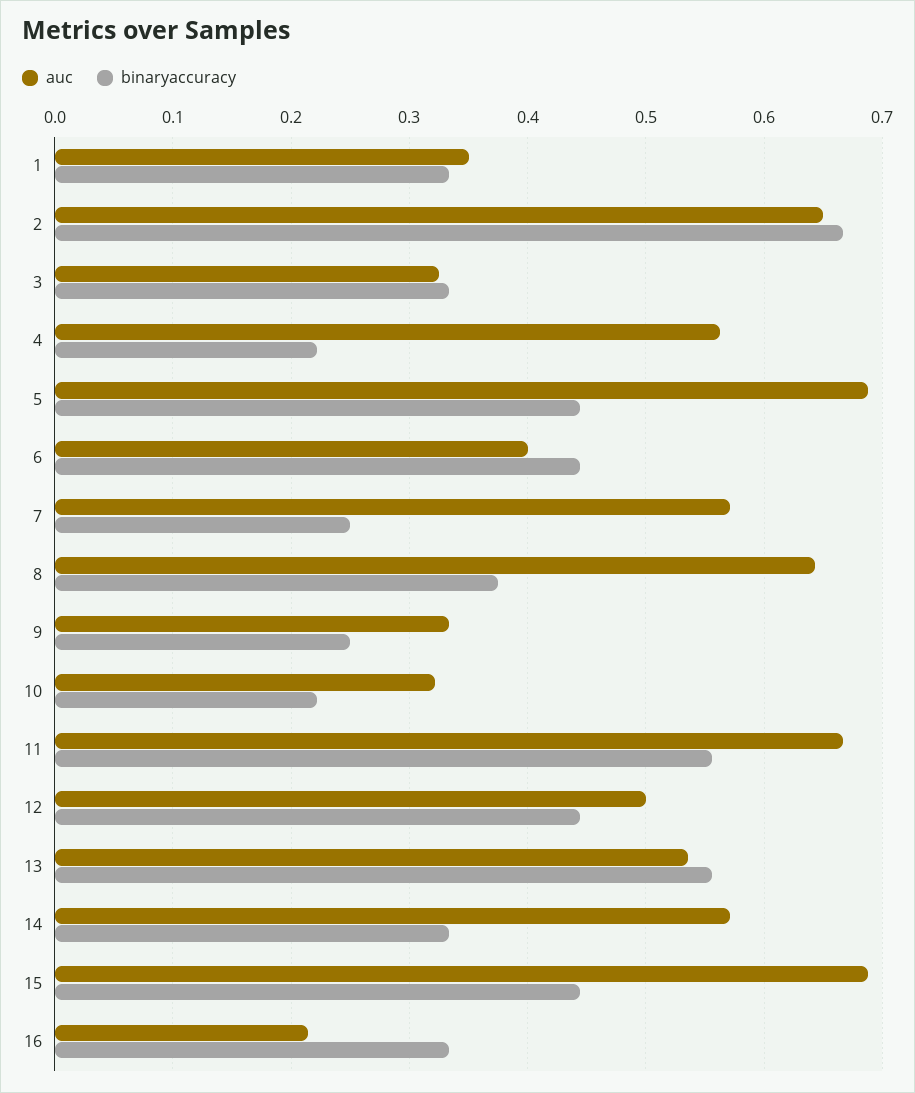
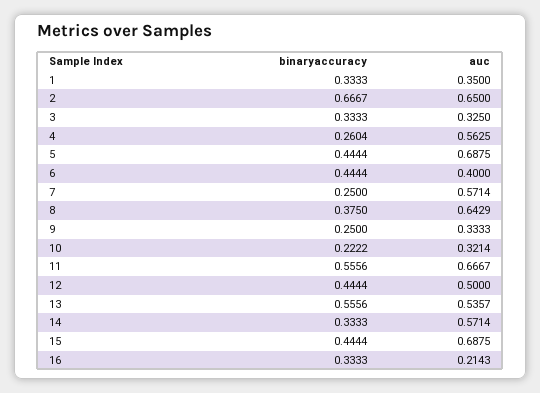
  {
    "auc": {
      "1": 0.35,
      "2": 0.65,
      "3": 0.325,
      "4": 0.5625,
      "5": 0.6875,
      "6": 0.4,
      "7": 0.5714,
      "8": 0.6429,
      "9": 0.3333,
      "10": 0.3214,
      "11": 0.6667,
      "12": 0.5,
      "13": 0.5357,
      "14": 0.5714,
      "15": 0.6875,
      "16": 0.2143
    },
    "binaryaccuracy": {
      "1": 0.3333,
      "2": 0.6667,
      "3": 0.3333,
-     "4": 0.22,
+     "4": 0.2604,
      "5": 0.4444,
      "6": 0.4444,
      "7": 0.25,
      "8": 0.375,
      "9": 0.25,
      "10": 0.2222,
      "11": 0.5556,
      "12": 0.4444,
      "13": 0.5556,
      "14": 0.3333,
      "15": 0.4444,
      "16": 0.3333
    }
  }

